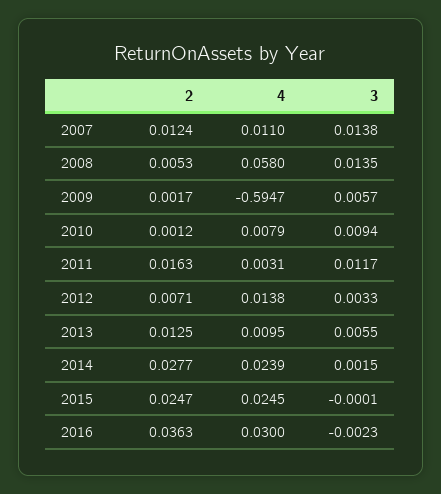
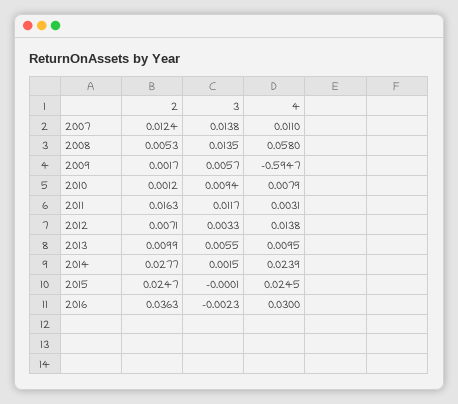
  {
    "2": {
      "2007": 0.0124,
      "2008": 0.0053,
      "2009": 0.0017,
      "2010": 0.0012,
      "2011": 0.0163,
      "2012": 0.0071,
-     "2013": 0.0125,
+     "2013": 0.0099,
      "2014": 0.0277,
      "2015": 0.0247,
      "2016": 0.0363
    },
    "4": {
      "2007": 0.011,
      "2008": 0.058,
      "2009": -0.5947,
      "2010": 0.0079,
      "2011": 0.0031,
      "2012": 0.0138,
      "2013": 0.0095,
      "2014": 0.0239,
      "2015": 0.0245,
      "2016": 0.03
    },
    "3": {
      "2007": 0.0138,
      "2008": 0.0135,
      "2009": 0.0057,
      "2010": 0.0094,
      "2011": 0.0117,
      "2012": 0.0033,
      "2013": 0.0055,
      "2014": 0.0015,
      "2015": -0.0001,
      "2016": -0.0023
    }
  }

